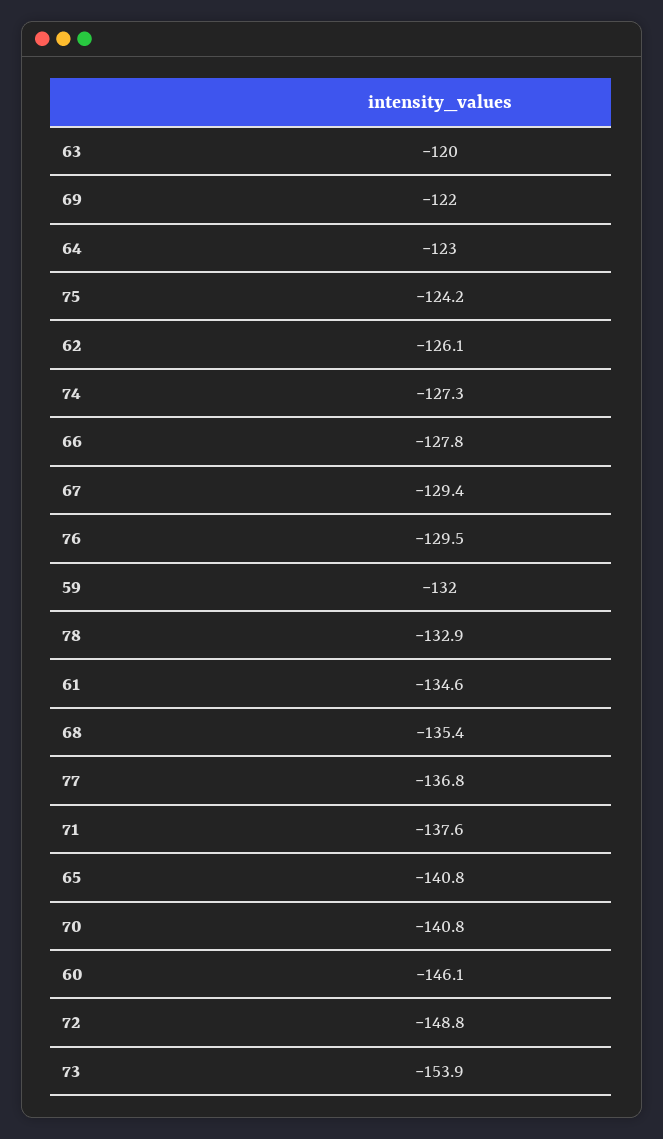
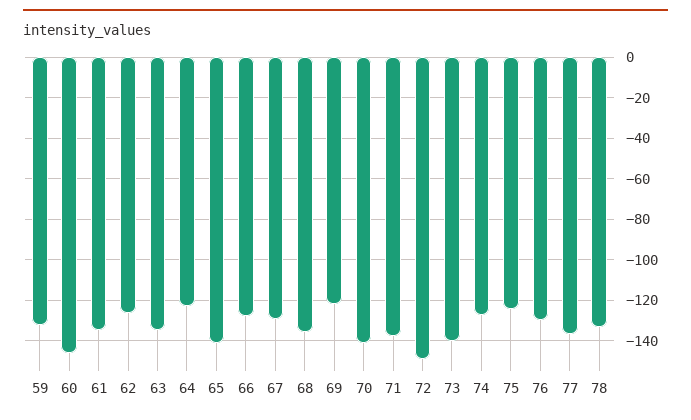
  {
-   "63": -120,
+   "63": -135,
    "69": -122,
    "64": -123,
    "75": -124.2,
    "62": -126.1,
    "74": -127.3,
    "66": -127.8,
    "67": -129.4,
    "76": -129.5,
    "59": -132,
    "78": -132.9,
    "61": -134.6,
    "68": -135.4,
    "77": -136.8,
    "71": -137.6,
    "65": -140.8,
    "70": -140.8,
    "60": -146.1,
    "72": -148.8,
-   "73": -153.9
+   "73": -140
  }

